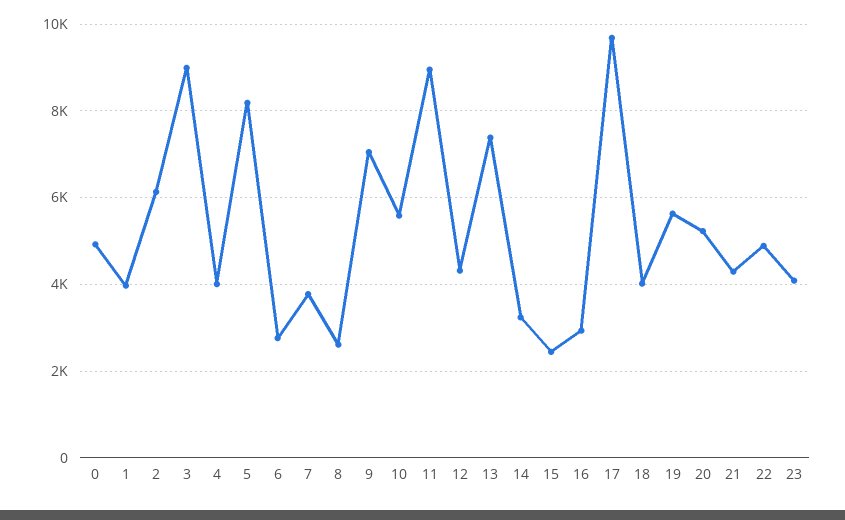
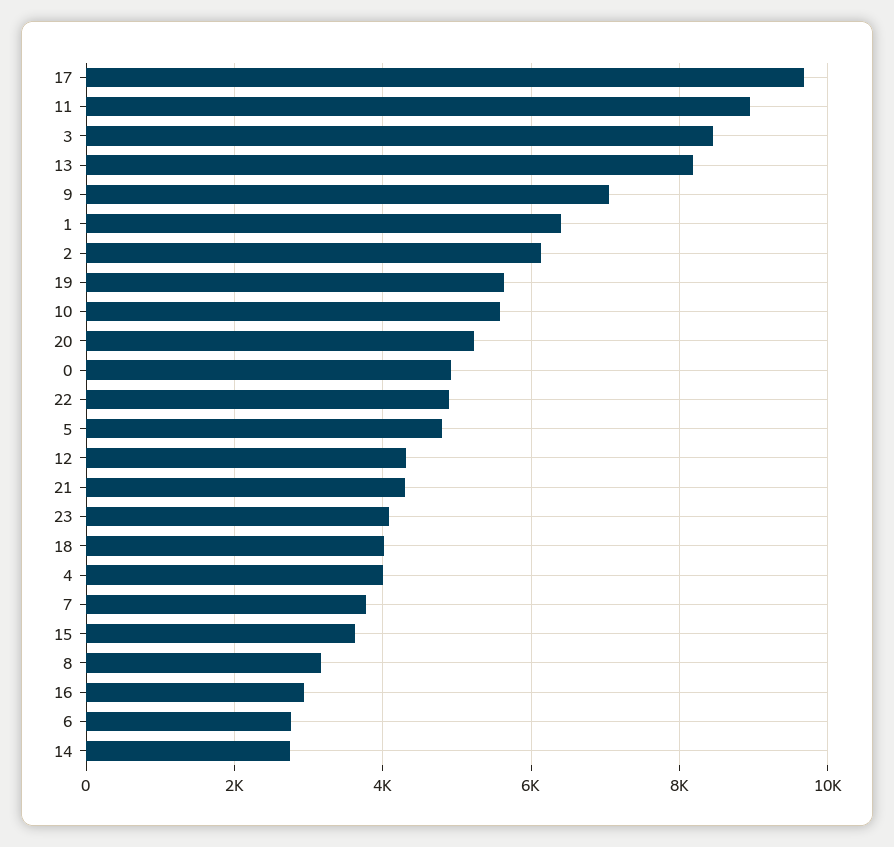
  {
    "0": 5000,
-   "1": 4000,
+   "1": 6400,
    "2": 6200,
-   "3": 9000,
+   "3": 8400,
    "4": 4000,
-   "5": 8200,
+   "5": 4800,
    "6": 2800,
    "7": 3800,
-   "8": 2600,
+   "8": 3200,
    "9": 7000,
    "10": 5600,
    "11": 9000,
    "12": 4400,
-   "13": 7400,
+   "13": 8200,
-   "14": 3200,
+   "14": 2800,
-   "15": 2400,
+   "15": 3600,
    "16": 3000,
    "17": 9600,
    "18": 4000,
    "19": 5600,
    "20": 5200,
    "21": 4200,
    "22": 4800,
    "23": 4000
  }

